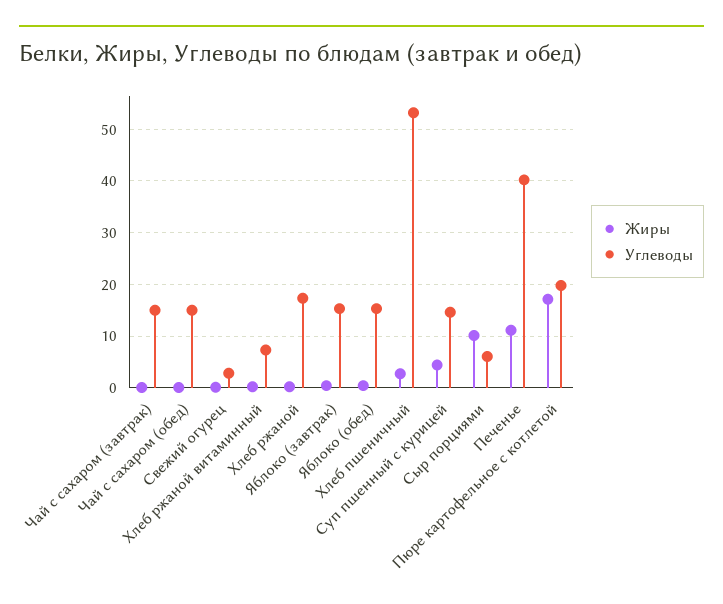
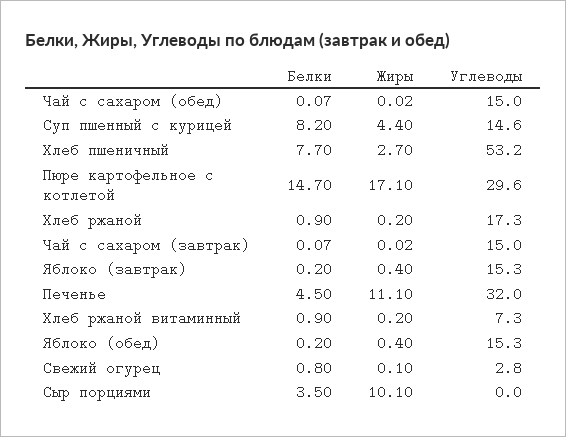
  {
    "Жиры": {
      "Чай с сахаром (завтрак)": 0.02,
      "Чай с сахаром (обед)": 0.02,
      "Свежий огурец": 0.1,
      "Хлеб ржаной витаминный": 0.2,
      "Хлеб ржаной": 0.2,
      "Яблоко (завтрак)": 0.4,
      "Яблоко (обед)": 0.4,
      "Хлеб пшеничный": 2.7,
      "Суп пшенный с курицей": 4.4,
      "Сыр порциями": 10.1,
      "Печенье": 11.1,
      "Пюре картофельное с котлетой": 17.1
    },
    "Углеводы": {
      "Чай с сахаром (завтрак)": 15,
      "Чай с сахаром (обед)": 15,
      "Свежий огурец": 2.8,
      "Хлеб ржаной витаминный": 7.3,
      "Хлеб ржаной": 17.3,
      "Яблоко (завтрак)": 15.3,
      "Яблоко (обед)": 15.3,
      "Хлеб пшеничный": 53.2,
      "Суп пшенный с курицей": 14.6,
-     "Сыр порциями": 6,
+     "Сыр порциями": 0,
-     "Печенье": 40,
+     "Печенье": 32,
-     "Пюре картофельное с котлетой": 20
+     "Пюре картофельное с котлетой": 29.6
-   }
+   },
+   "Белки": {
+     "Чай с сахаром (обед)": 0.07,
+     "Суп пшенный с курицей": 8.2,
+     "Хлеб пшеничный": 7.7,
+     "Пюре картофельное с котлетой": 14.7,
+     "Хлеб ржаной": 0.9,
+     "Чай с сахаром (завтрак)": 0.07,
+     "Яблоко (завтрак)": 0.2,
+     "Печенье": 4.5,
+     "Хлеб ржаной витаминный": 0.9,
+     "Яблоко (обед)": 0.2,
+     "Свежий огурец": 0.8,
+     "Сыр порциями": 3.5
+   }
  }

